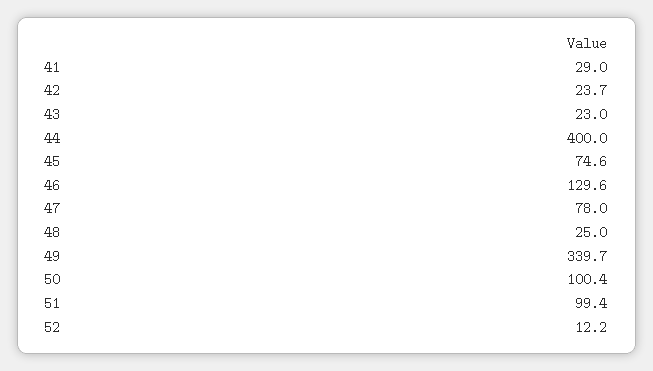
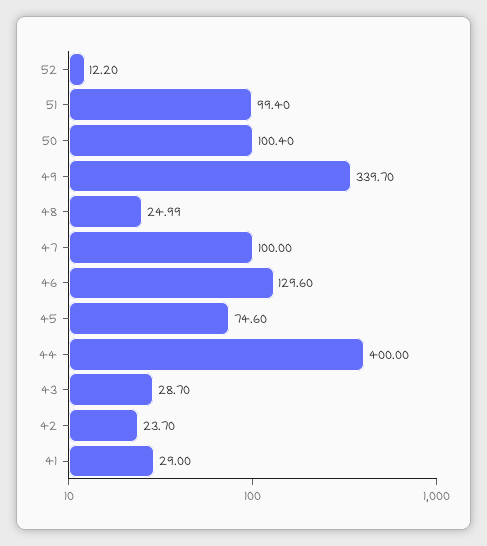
  {
    "41": 29,
    "42": 23.7,
-   "43": 23,
+   "43": 28.7,
    "44": 400,
    "45": 74.6,
    "46": 129.6,
-   "47": 78,
+   "47": 100,
    "48": 24.99,
    "49": 339.7,
    "50": 100.4,
    "51": 99.4,
    "52": 12.2
  }

